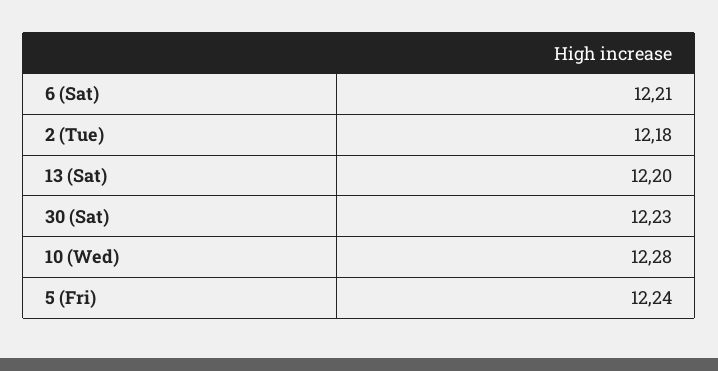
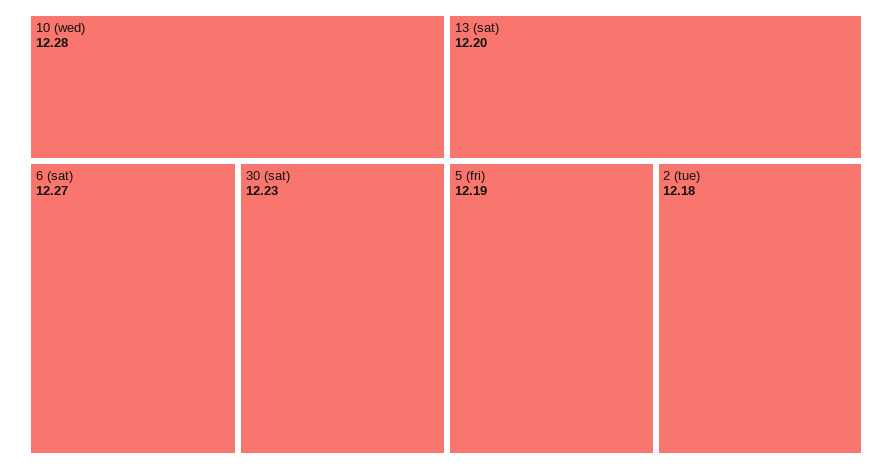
  {
-   "6 (Sat)": 12.21,
+   "6 (Sat)": 12.27,
    "2 (Tue)": 12.18,
    "13 (Sat)": 12.2,
    "30 (Sat)": 12.23,
    "10 (Wed)": 12.28,
-   "5 (Fri)": 12.24
+   "5 (Fri)": 12.19
  }

